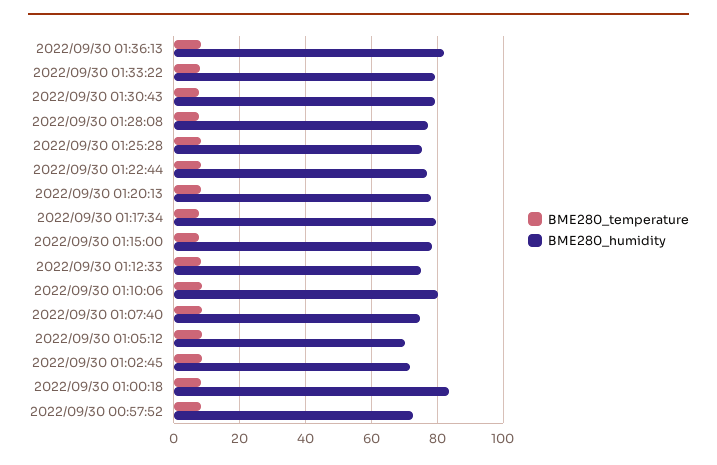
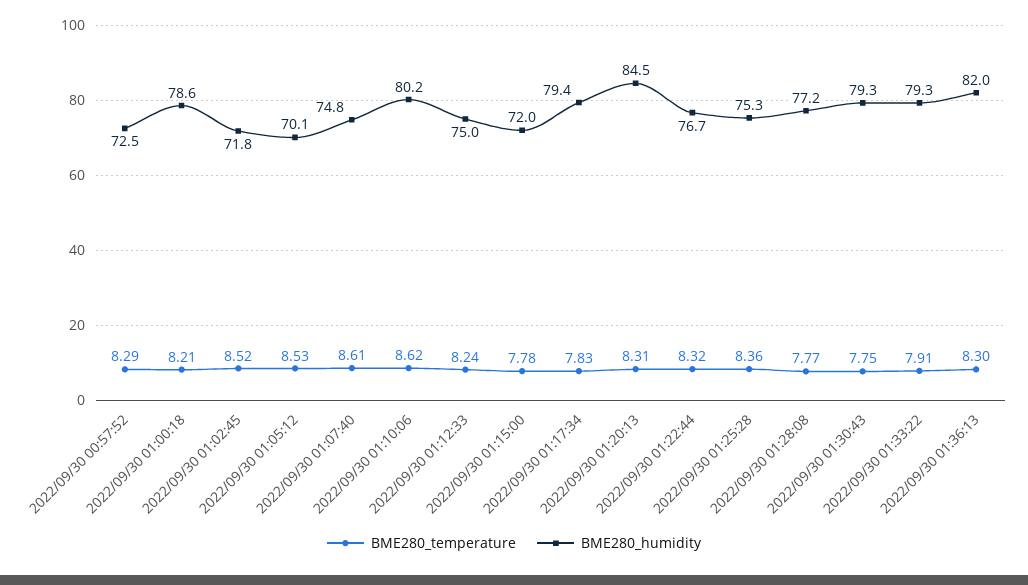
  {
    "BME280_temperature": {
      "2022/09/30 01:36:13": 8.3,
      "2022/09/30 01:33:22": 7.91,
      "2022/09/30 01:30:43": 7.75,
      "2022/09/30 01:28:08": 7.77,
      "2022/09/30 01:25:28": 8.36,
      "2022/09/30 01:22:44": 8.32,
      "2022/09/30 01:20:13": 8.31,
      "2022/09/30 01:17:34": 7.83,
      "2022/09/30 01:15:00": 7.78,
      "2022/09/30 01:12:33": 8.24,
      "2022/09/30 01:10:06": 8.62,
      "2022/09/30 01:07:40": 8.61,
      "2022/09/30 01:05:12": 8.53,
      "2022/09/30 01:02:45": 8.52,
      "2022/09/30 01:00:18": 8.21,
      "2022/09/30 00:57:52": 8.29
    },
    "BME280_humidity": {
      "2022/09/30 01:36:13": 82,
      "2022/09/30 01:33:22": 79.3,
      "2022/09/30 01:30:43": 79.3,
      "2022/09/30 01:28:08": 77.2,
      "2022/09/30 01:25:28": 75.3,
      "2022/09/30 01:22:44": 76.7,
-     "2022/09/30 01:20:13": 78,
+     "2022/09/30 01:20:13": 84.5,
      "2022/09/30 01:17:34": 79.4,
-     "2022/09/30 01:15:00": 78,
+     "2022/09/30 01:15:00": 72,
      "2022/09/30 01:12:33": 75,
      "2022/09/30 01:10:06": 80.2,
      "2022/09/30 01:07:40": 74.8,
      "2022/09/30 01:05:12": 70.1,
      "2022/09/30 01:02:45": 71.8,
-     "2022/09/30 01:00:18": 84,
+     "2022/09/30 01:00:18": 78.6,
      "2022/09/30 00:57:52": 72.5
    }
  }

